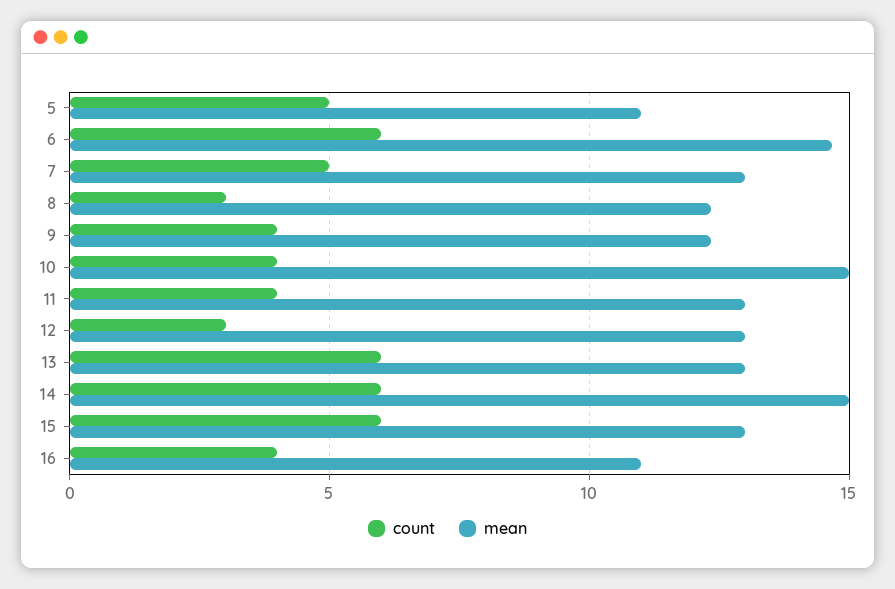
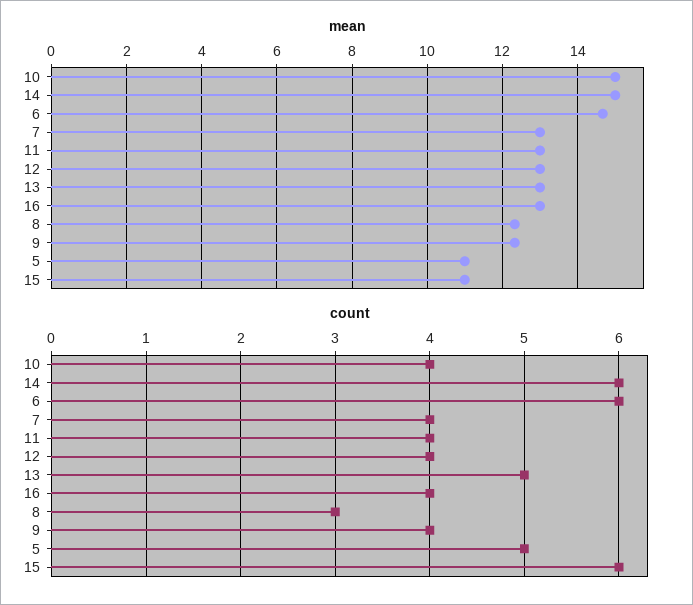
  {
    "count": {
      "5": 5,
      "6": 6,
-     "7": 5,
+     "7": 4,
      "8": 3,
      "9": 4,
      "10": 4,
      "11": 4,
-     "12": 3,
+     "12": 4,
-     "13": 6,
+     "13": 5,
      "14": 6,
      "15": 6,
      "16": 4
    },
    "mean": {
      "5": 11,
      "6": 14.6,
      "7": 13,
      "8": 12.4,
      "9": 12.4,
      "10": 15,
      "11": 13,
      "12": 13,
      "13": 13,
      "14": 15,
-     "15": 13,
+     "15": 11,
-     "16": 11
+     "16": 13
    }
  }

